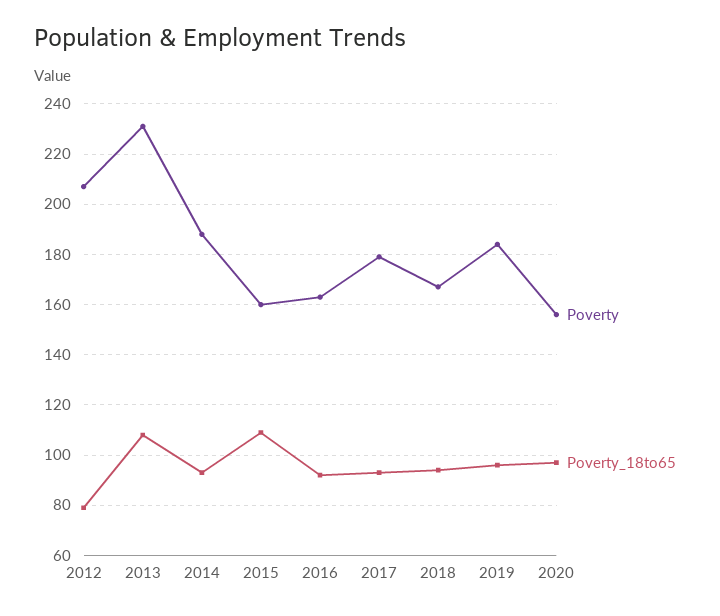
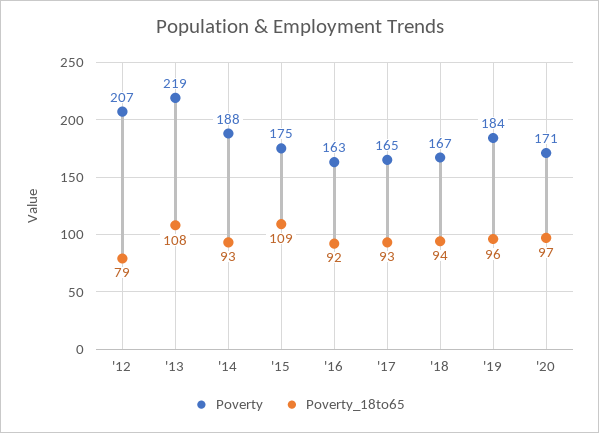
  {
    "Poverty": {
      "2012": 207,
-     "2013": 230,
+     "2013": 219,
      "2014": 188,
-     "2015": 160,
+     "2015": 175,
      "2016": 163,
-     "2017": 180,
+     "2017": 165,
      "2018": 167,
      "2019": 184,
-     "2020": 155
+     "2020": 171
    },
    "Poverty_18to65": {
      "2012": 79,
      "2013": 108,
      "2014": 93,
      "2015": 109,
      "2016": 92,
      "2017": 93,
      "2018": 94,
      "2019": 96,
      "2020": 97
    }
  }

